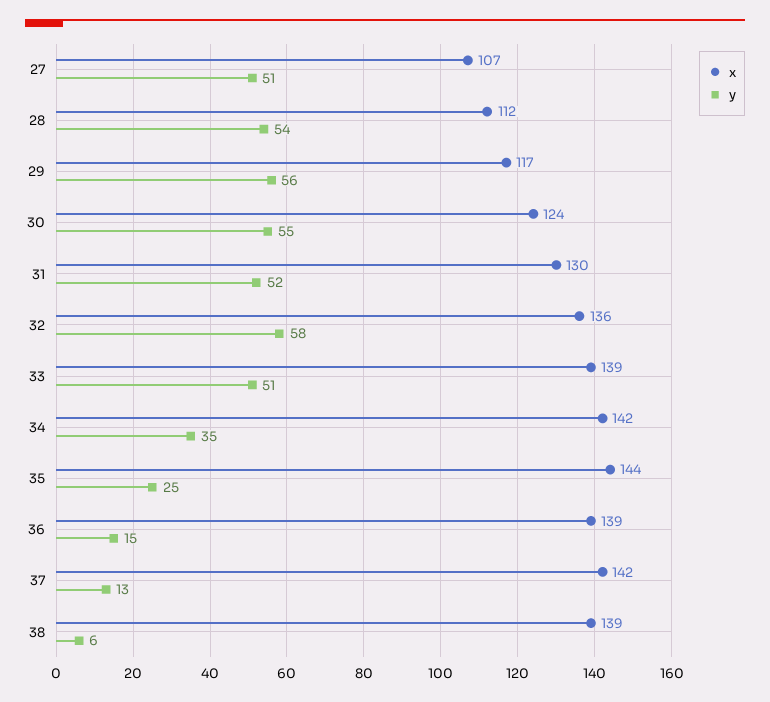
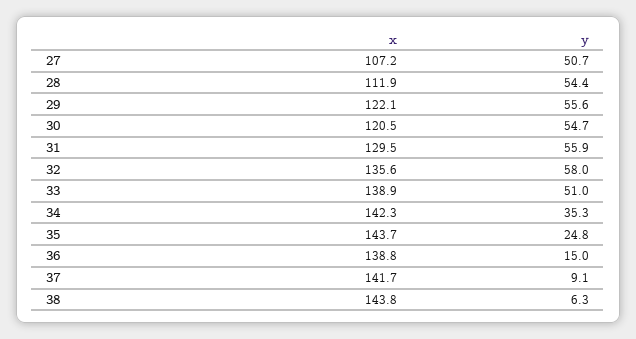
  {
    "x": {
      "27": 107.2,
      "28": 111.9,
-     "29": 117,
+     "29": 122.1,
-     "30": 124,
+     "30": 120.5,
      "31": 129.5,
      "32": 135.6,
      "33": 138.9,
      "34": 142.3,
      "35": 143.7,
      "36": 138.8,
      "37": 141.7,
-     "38": 139
+     "38": 143.8
    },
    "y": {
      "27": 50.7,
      "28": 54.4,
      "29": 55.6,
      "30": 54.7,
-     "31": 52,
+     "31": 55.9,
      "32": 58,
      "33": 51,
      "34": 35.3,
      "35": 24.8,
      "36": 15,
-     "37": 13,
+     "37": 9.1,
      "38": 6.3
    }
  }

